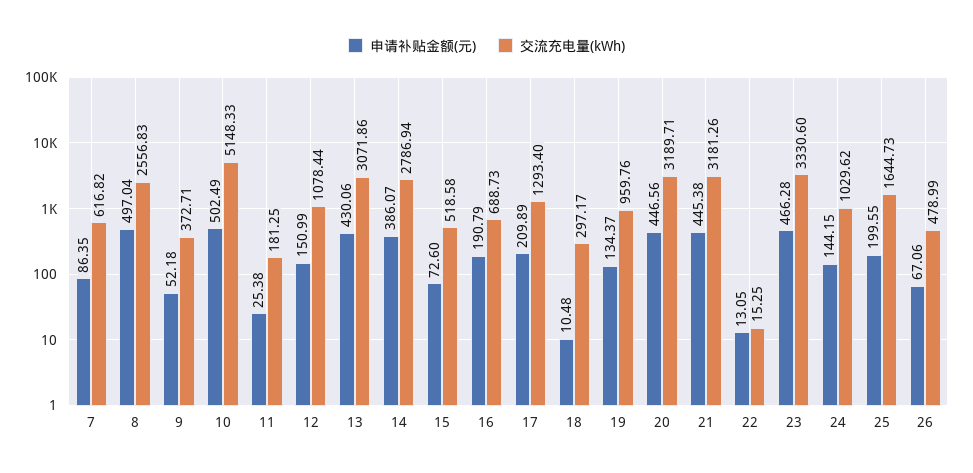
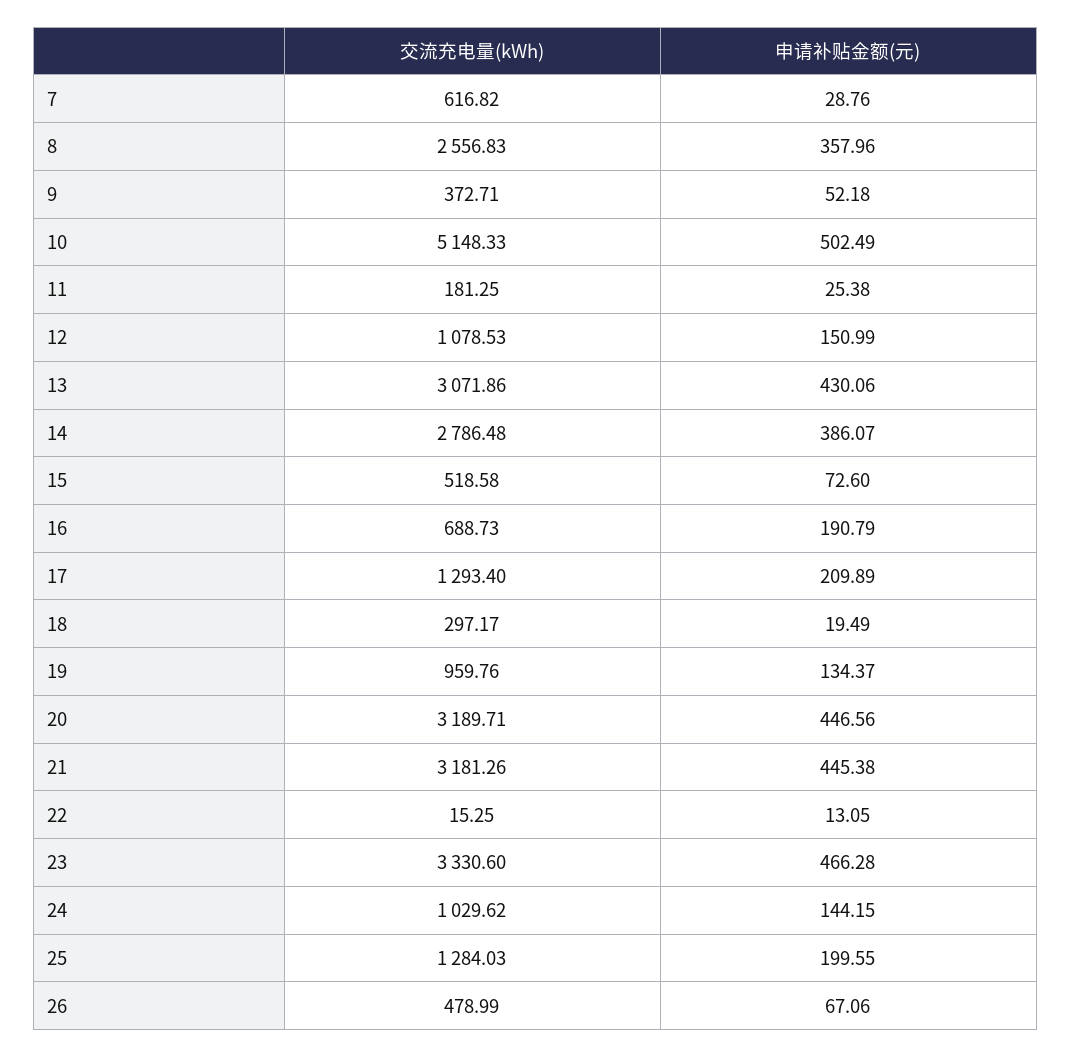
  {
    "申请补贴金额(元)": {
-     "7": 86.35,
+     "7": 28.76,
-     "8": 497.04,
+     "8": 357.96,
      "9": 52.18,
      "10": 502.49,
      "11": 25.38,
      "12": 150.99,
      "13": 430.06,
      "14": 386.07,
      "15": 72.6,
      "16": 190.79,
      "17": 209.89,
-     "18": 10.48,
+     "18": 19.49,
      "19": 134.37,
      "20": 446.56,
      "21": 445.38,
      "22": 13.05,
      "23": 466.28,
      "24": 144.15,
      "25": 199.55,
      "26": 67.06
    },
    "交流充电量(kWh)": {
      "7": 616.82,
      "8": 2556.83,
      "9": 372.71,
      "10": 5148.33,
      "11": 181.25,
-     "12": 1078.44,
+     "12": 1078.53,
      "13": 3071.86,
-     "14": 2786.94,
+     "14": 2786.48,
      "15": 518.58,
      "16": 688.73,
      "17": 1293.4,
      "18": 297.17,
      "19": 959.76,
      "20": 3189.71,
      "21": 3181.26,
      "22": 15.25,
      "23": 3330.6,
      "24": 1029.62,
-     "25": 1644.73,
+     "25": 1284.03,
      "26": 478.99
    }
  }

